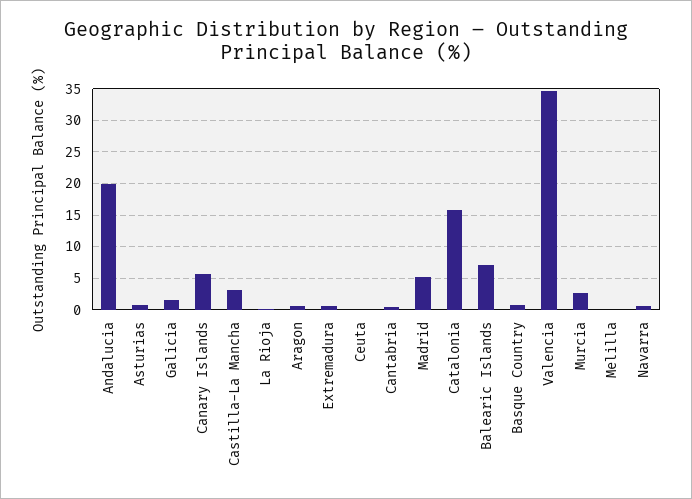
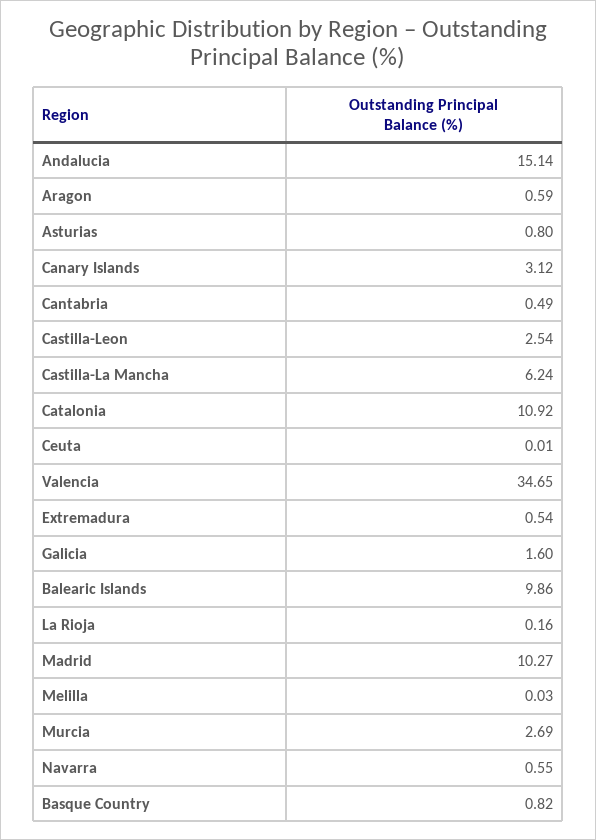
  {
-   "Andalucia": 20,
+   "Andalucia": 15.14,
    "Asturias": 0.8,
    "Galicia": 1.6,
-   "Canary Islands": 6,
+   "Canary Islands": 3.12,
-   "Castilla-La Mancha": 3,
+   "Castilla-La Mancha": 6.24,
    "La Rioja": 0.16,
    "Aragon": 0.59,
    "Extremadura": 0.54,
    "Ceuta": 0.01,
    "Cantabria": 0.49,
-   "Madrid": 5,
+   "Madrid": 10.27,
-   "Catalonia": 16,
+   "Catalonia": 10.92,
-   "Balearic Islands": 7,
+   "Balearic Islands": 9.86,
    "Basque Country": 0.82,
    "Valencia": 34.65,
    "Murcia": 2.69,
    "Melilla": 0.03,
-   "Navarra": 0.55
+   "Navarra": 0.55,
+   "Castilla-Leon": 2.54
  }

